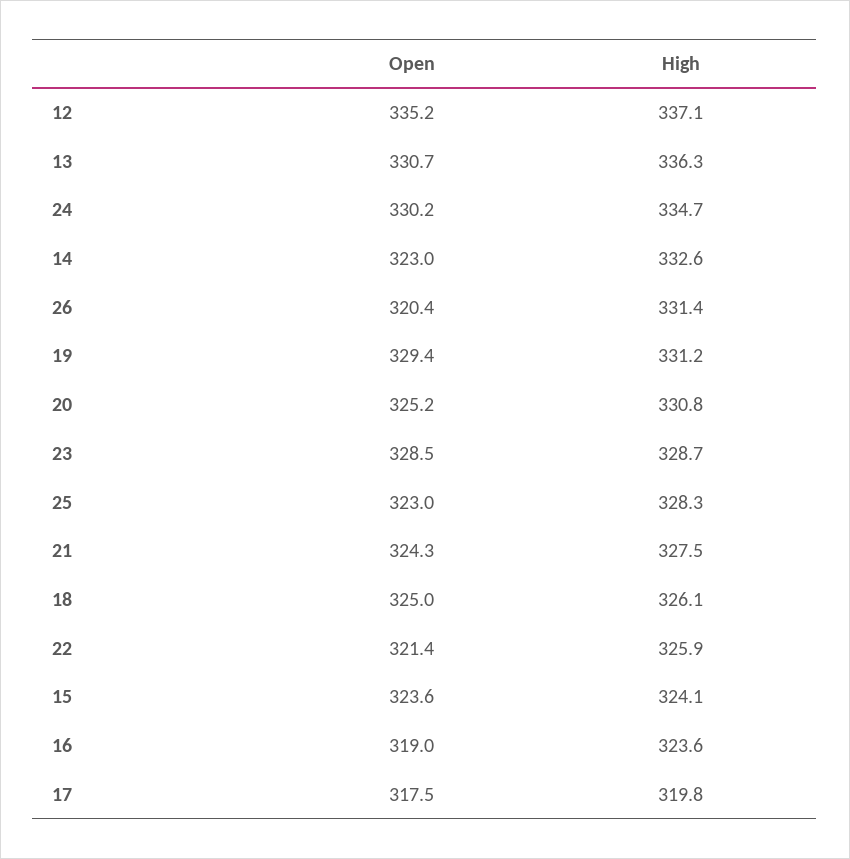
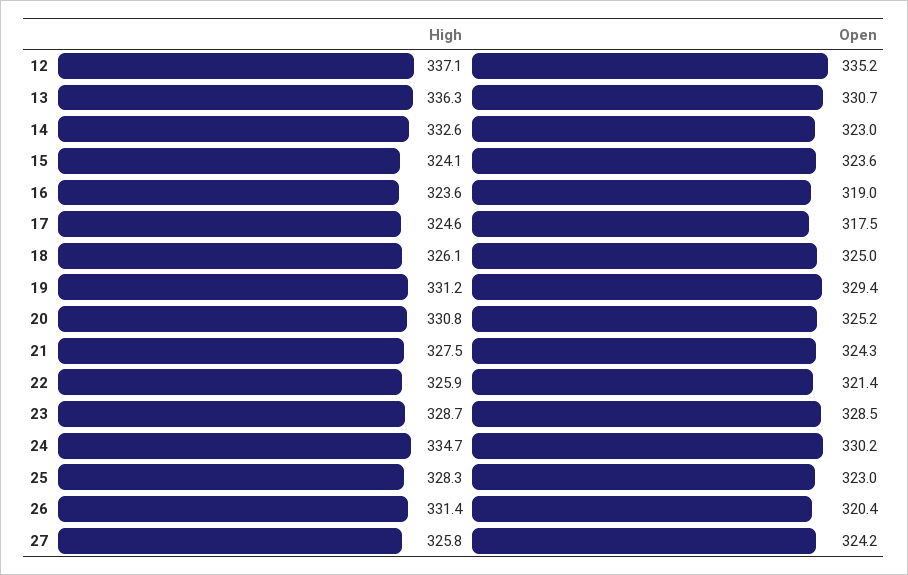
  {
    "Open": {
      "12": 335.2,
      "13": 330.7,
      "24": 330.2,
      "14": 323,
      "26": 320.4,
      "19": 329.4,
      "20": 325.2,
      "23": 328.5,
      "25": 323,
      "21": 324.3,
      "18": 325,
      "22": 321.4,
      "15": 323.6,
      "16": 319,
-     "17": 317.5
+     "17": 317.5,
+     "27": 324.2
    },
    "High": {
      "12": 337.1,
      "13": 336.3,
      "24": 334.7,
      "14": 332.6,
      "26": 331.4,
      "19": 331.2,
      "20": 330.8,
      "23": 328.7,
      "25": 328.3,
      "21": 327.5,
      "18": 326.1,
      "22": 325.9,
      "15": 324.1,
      "16": 323.6,
-     "17": 319.8
+     "17": 324.6,
+     "27": 325.8
    }
  }

